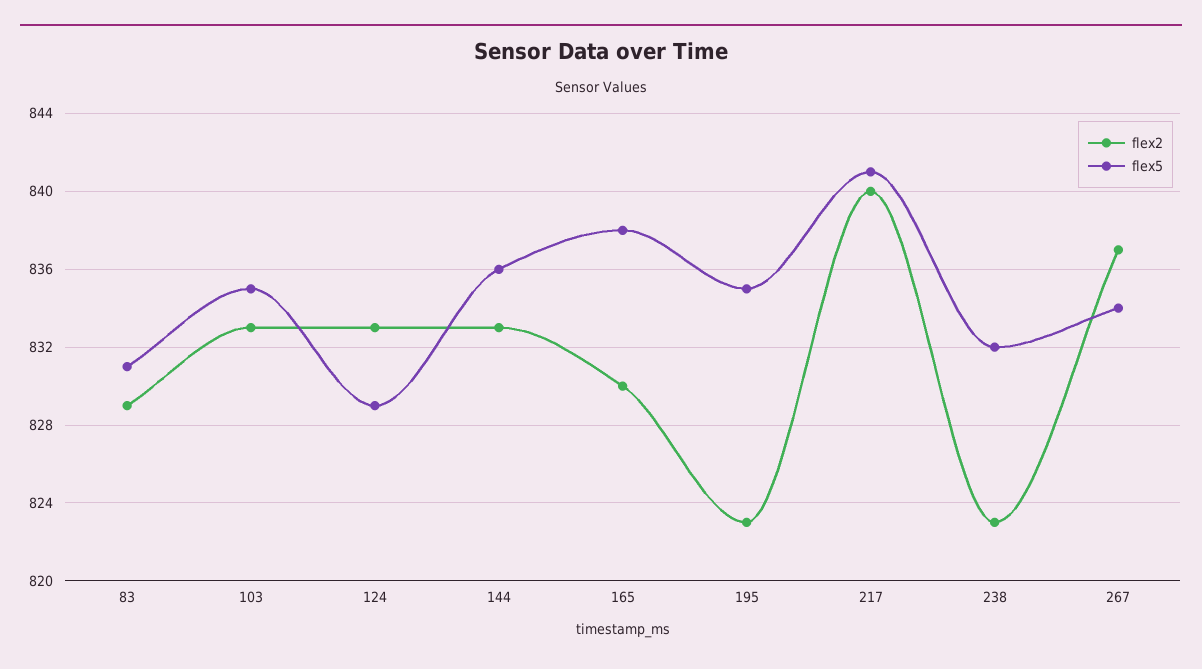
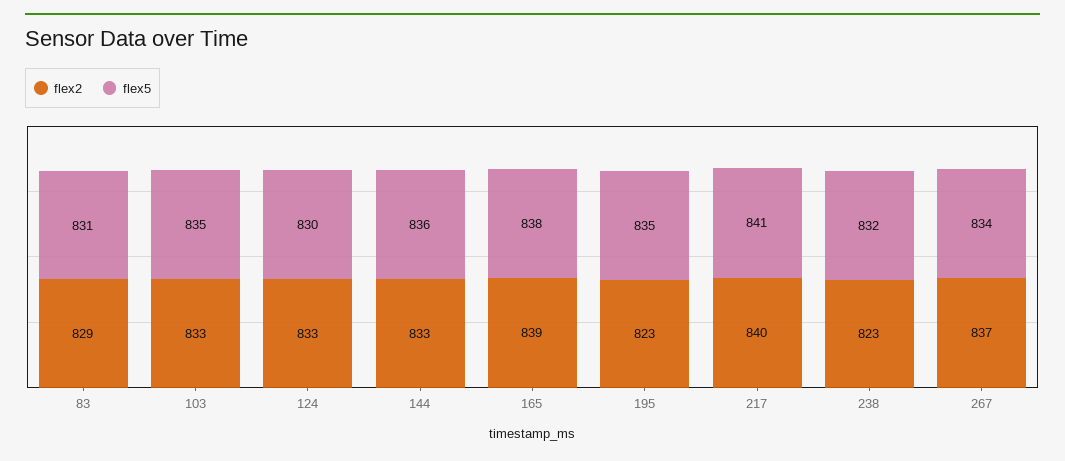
  {
    "flex2": {
      "83": 829,
      "103": 833,
      "124": 833,
      "144": 833,
-     "165": 830,
+     "165": 839,
      "195": 823,
      "217": 840,
      "238": 823,
      "267": 837
    },
    "flex5": {
      "83": 831,
      "103": 835,
-     "124": 829,
+     "124": 830,
      "144": 836,
      "165": 838,
      "195": 835,
      "217": 841,
      "238": 832,
      "267": 834
    }
  }

